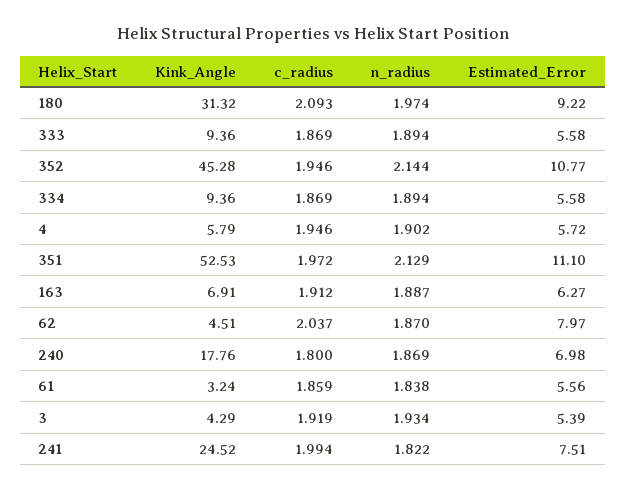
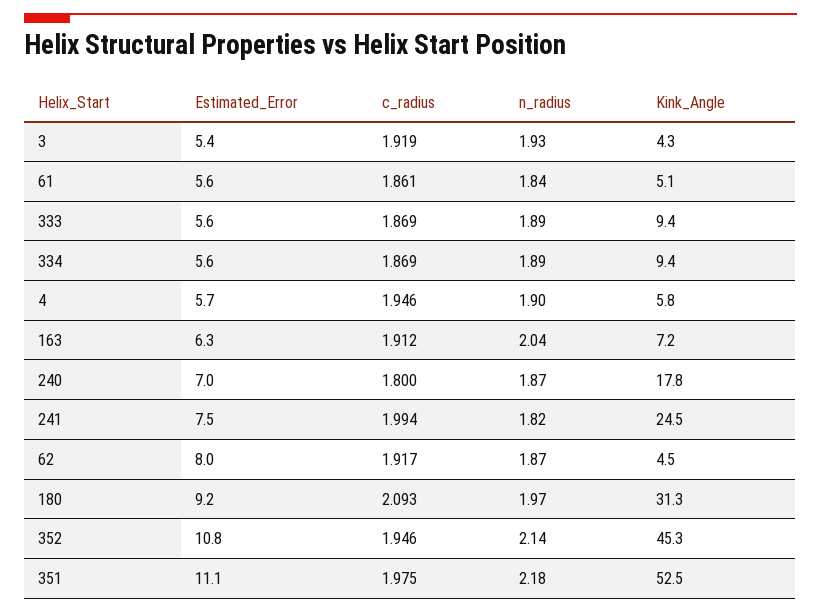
  {
    "Kink_Angle": {
      "180": 31.32,
      "333": 9.36,
      "352": 45.28,
      "334": 9.36,
      "4": 5.79,
      "351": 52.53,
-     "163": 6.91,
+     "163": 7.2,
      "62": 4.51,
      "240": 17.76,
-     "61": 3.24,
+     "61": 5.1,
      "3": 4.29,
      "241": 24.52
    },
    "c_radius": {
      "180": 2.093,
      "333": 1.869,
      "352": 1.946,
      "334": 1.869,
      "4": 1.946,
-     "351": 1.972,
+     "351": 1.975,
      "163": 1.912,
-     "62": 2.037,
+     "62": 1.917,
      "240": 1.8,
-     "61": 1.859,
+     "61": 1.861,
      "3": 1.919,
      "241": 1.994
    },
    "n_radius": {
      "180": 1.974,
      "333": 1.894,
      "352": 2.144,
      "334": 1.894,
      "4": 1.902,
-     "351": 2.129,
+     "351": 2.18,
-     "163": 1.887,
+     "163": 2.04,
      "62": 1.87,
      "240": 1.869,
      "61": 1.838,
      "3": 1.934,
      "241": 1.822
    },
    "Estimated_Error": {
      "180": 9.22,
      "333": 5.58,
      "352": 10.77,
      "334": 5.58,
      "4": 5.72,
      "351": 11.1,
      "163": 6.27,
      "62": 7.97,
      "240": 6.98,
      "61": 5.56,
      "3": 5.39,
      "241": 7.51
    }
  }

